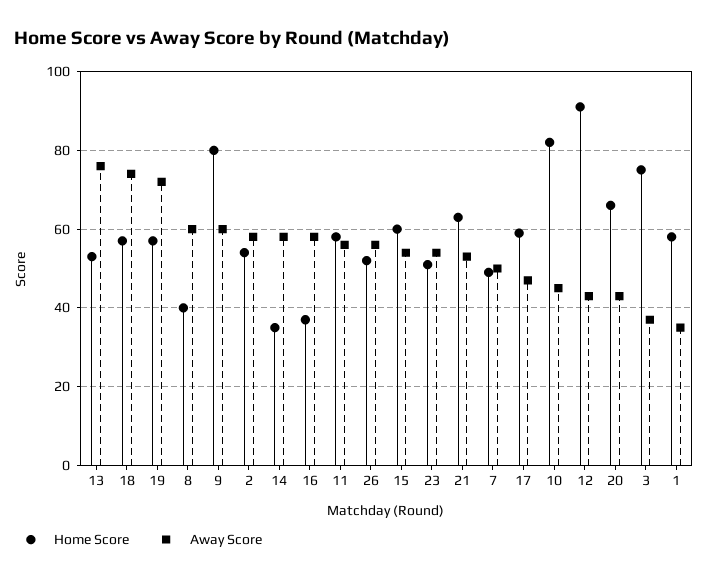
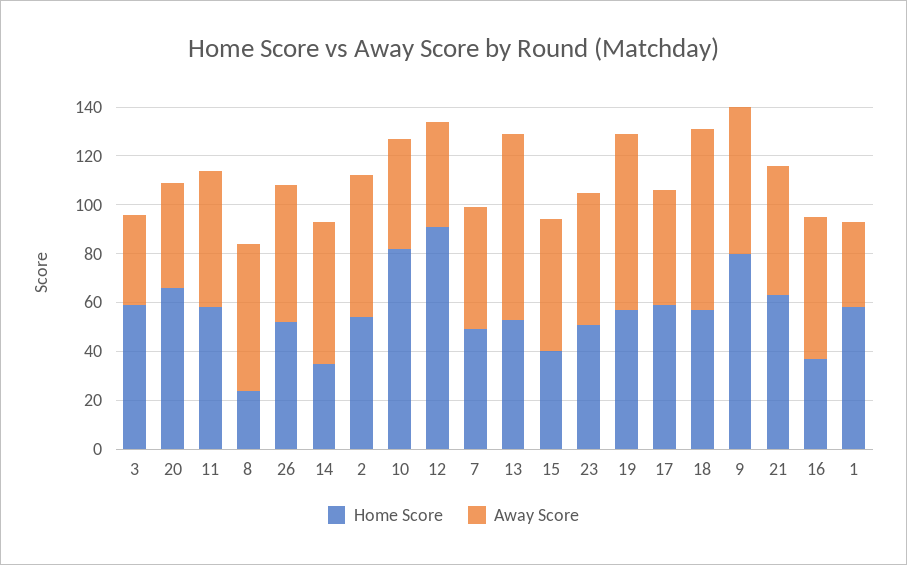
  {
    "Home Score": {
      "13": 55,
      "18": 55,
      "19": 55,
-     "8": 40,
+     "8": 25,
      "9": 80,
      "2": 55,
      "14": 35,
      "16": 35,
      "11": 60,
      "26": 50,
-     "15": 60,
+     "15": 40,
      "23": 50,
      "21": 65,
      "7": 50,
      "17": 60,
      "10": 80,
      "12": 90,
      "20": 65,
-     "3": 75,
+     "3": 60,
      "1": 60
    },
    "Away Score": {
      "13": 75,
      "18": 75,
      "19": 70,
      "8": 60,
      "9": 60,
      "2": 60,
      "14": 60,
      "16": 60,
      "11": 55,
      "26": 55,
      "15": 55,
      "23": 55,
      "21": 55,
      "7": 50,
      "17": 45,
      "10": 45,
      "12": 45,
      "20": 45,
      "3": 35,
      "1": 35
    }
  }

